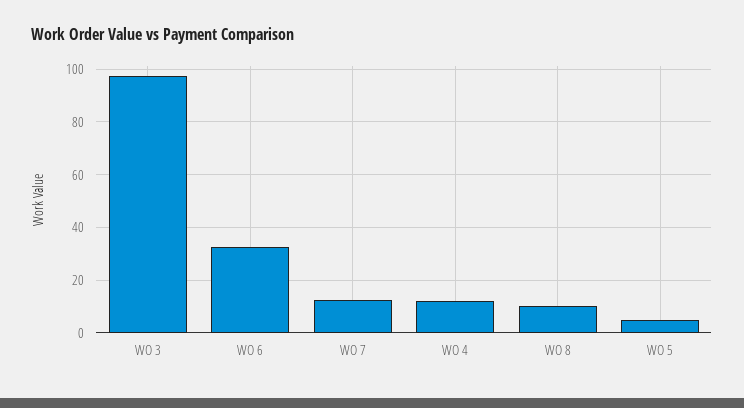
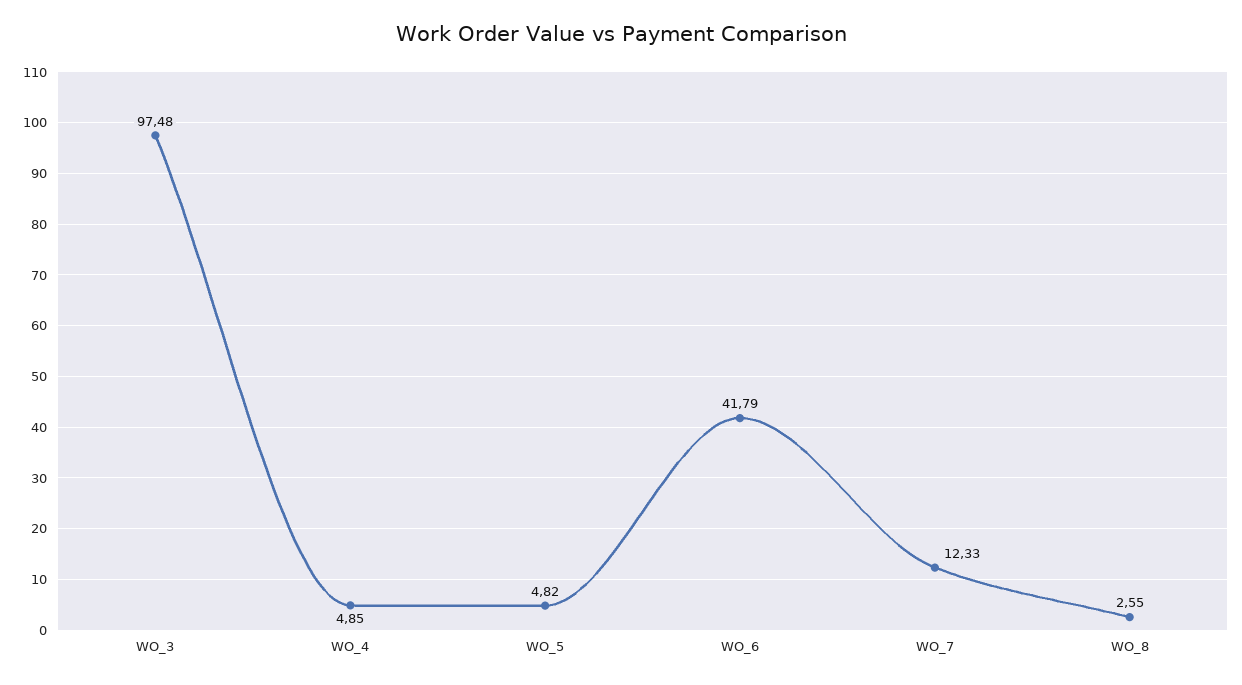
  {
    "WO 3": 97.48,
-   "WO 6": 32.5,
+   "WO 6": 41.79,
    "WO 7": 12.33,
-   "WO 4": 12.5,
+   "WO 4": 4.85,
-   "WO 8": 10,
+   "WO 8": 2.55,
    "WO 5": 4.82
  }

